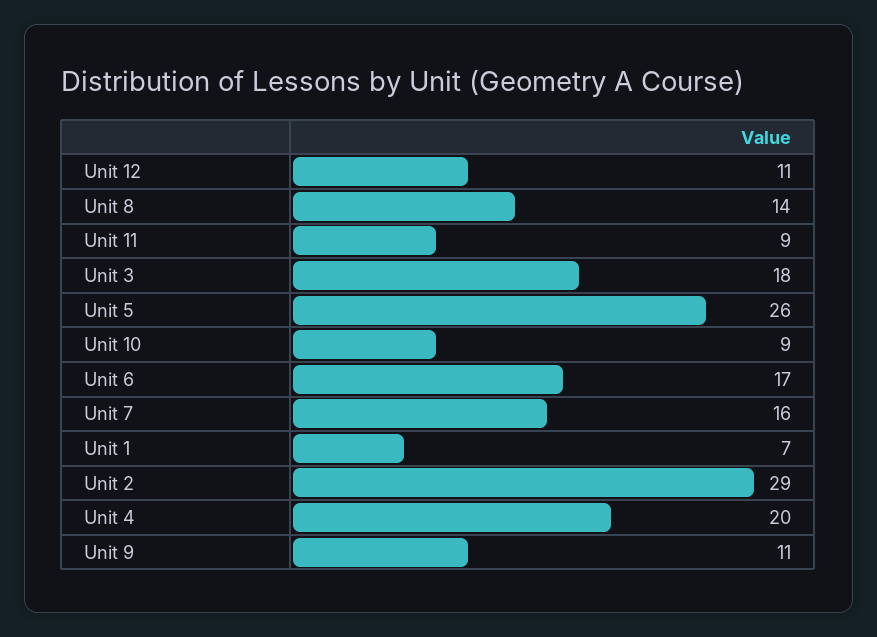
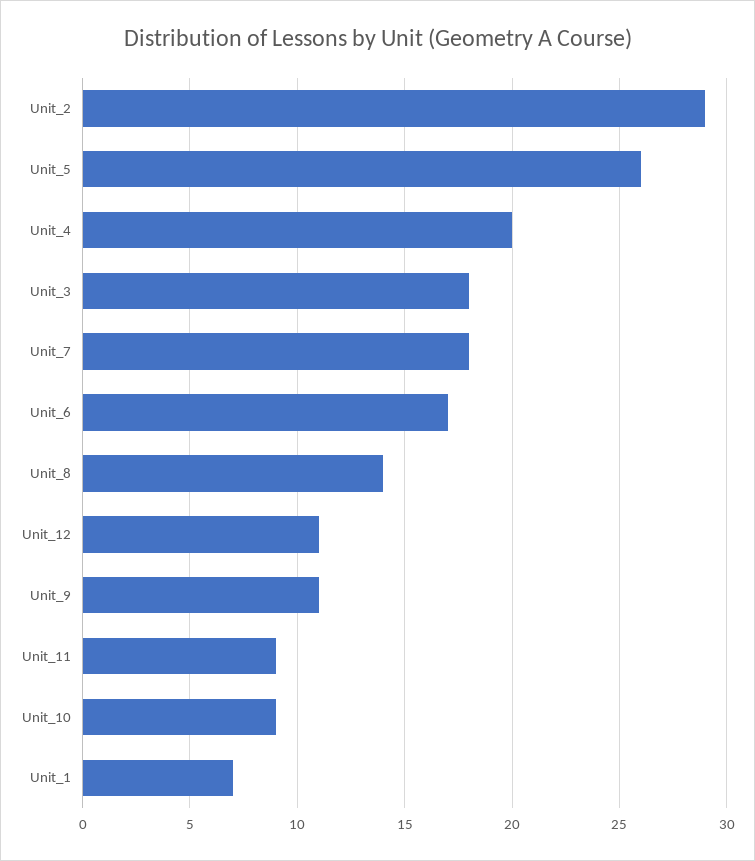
  {
    "Unit 12": 11,
    "Unit 8": 14,
    "Unit 11": 9,
    "Unit 3": 18,
    "Unit 5": 26,
    "Unit 10": 9,
    "Unit 6": 17,
-   "Unit 7": 16,
+   "Unit 7": 18,
    "Unit 1": 7,
    "Unit 2": 29,
    "Unit 4": 20,
    "Unit 9": 11
  }

